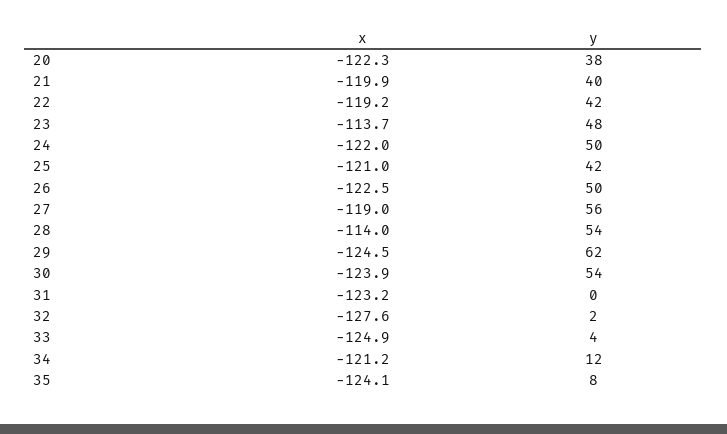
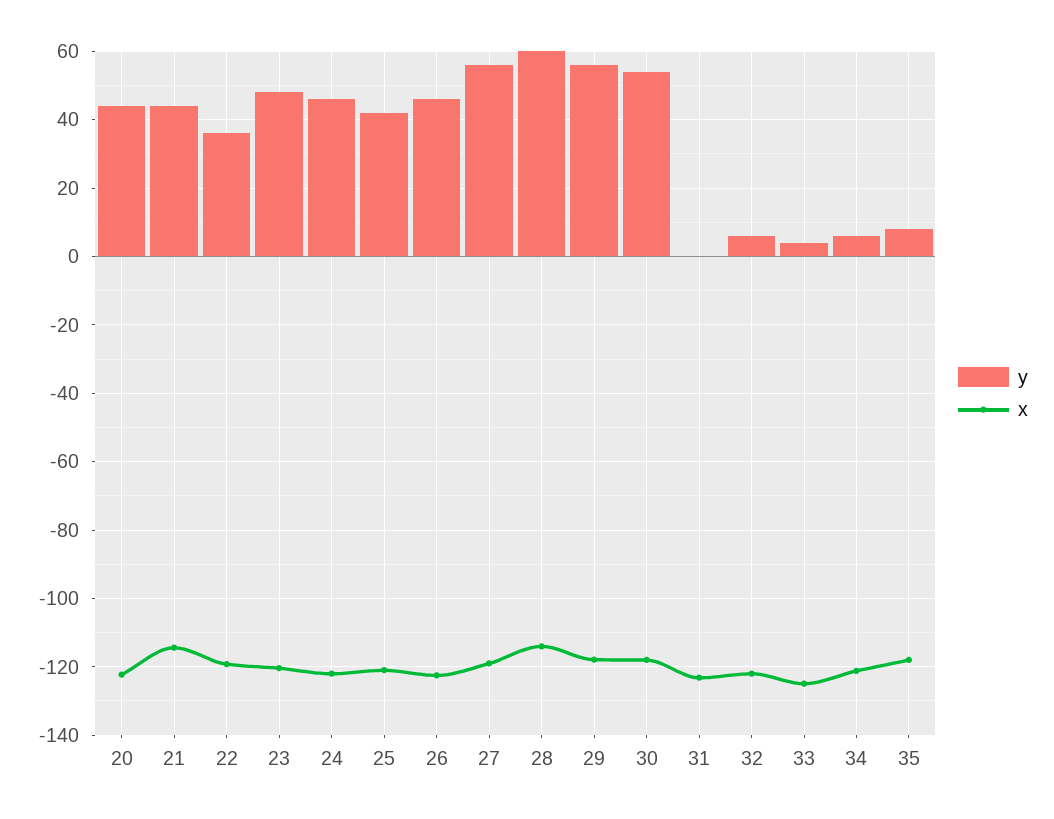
  {
    "x": {
      "20": -122.3,
-     "21": -119.9,
+     "21": -114,
      "22": -119.2,
-     "23": -113.7,
+     "23": -120,
      "24": -122,
      "25": -121,
      "26": -122.5,
      "27": -119,
      "28": -114,
-     "29": -124.5,
+     "29": -118,
-     "30": -123.9,
+     "30": -118,
      "31": -123.2,
-     "32": -127.6,
+     "32": -122,
      "33": -124.9,
      "34": -121.2,
-     "35": -124.1
+     "35": -118
    },
    "y": {
-     "20": 38,
+     "20": 44,
-     "21": 40,
+     "21": 44,
-     "22": 42,
+     "22": 36,
      "23": 48,
-     "24": 50,
+     "24": 46,
      "25": 42,
-     "26": 50,
+     "26": 46,
      "27": 56,
-     "28": 54,
+     "28": 60,
-     "29": 62,
+     "29": 56,
      "30": 54,
      "31": 0,
-     "32": 2,
+     "32": 6,
      "33": 4,
-     "34": 12,
+     "34": 6,
      "35": 8
    }
  }

